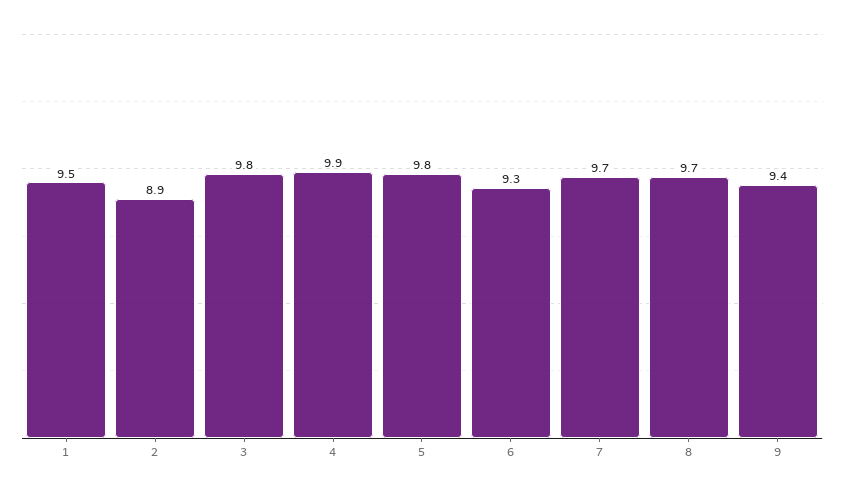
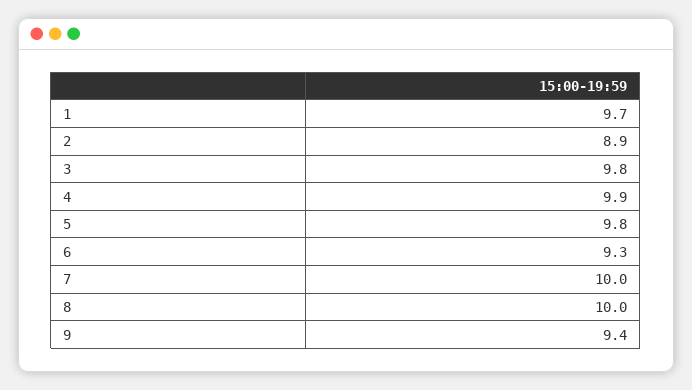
  {
-   "1": 9.5,
+   "1": 9.7,
    "2": 8.9,
    "3": 9.8,
    "4": 9.9,
    "5": 9.8,
    "6": 9.3,
-   "7": 9.7,
+   "7": 10,
-   "8": 9.7,
+   "8": 10,
    "9": 9.4
  }

